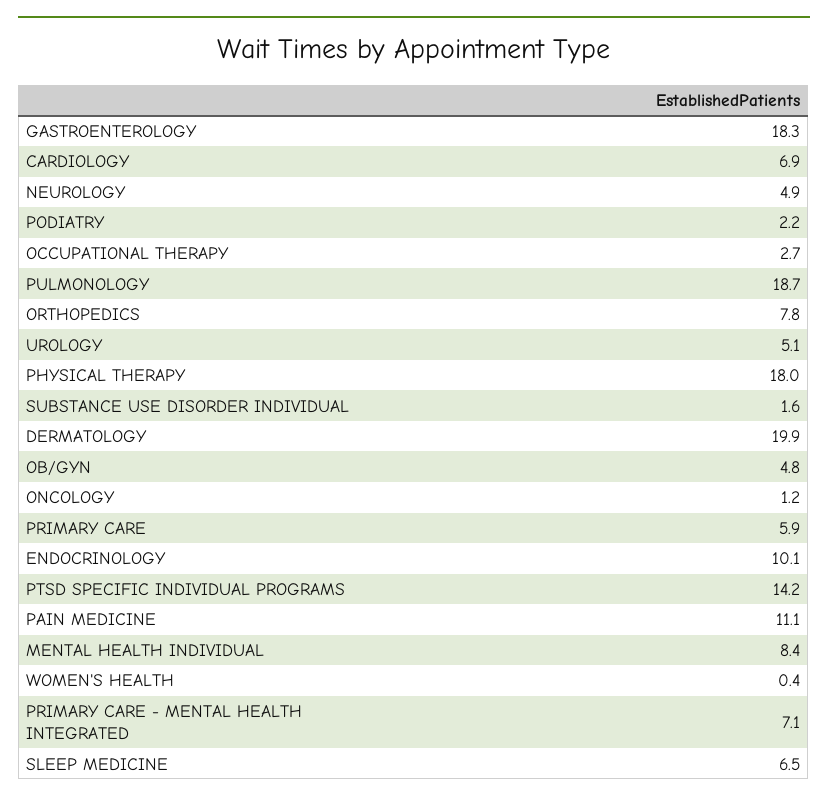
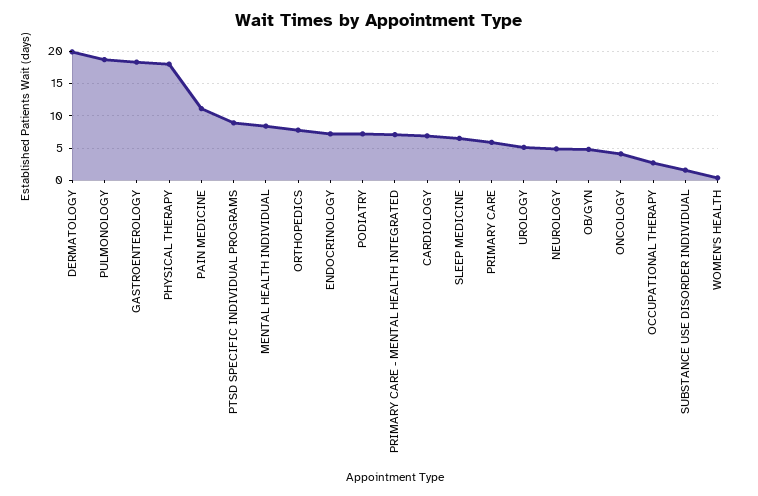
  {
    "GASTROENTEROLOGY": 18.3,
    "CARDIOLOGY": 6.9,
    "NEUROLOGY": 4.9,
-   "PODIATRY": 2.2,
+   "PODIATRY": 7,
    "OCCUPATIONAL THERAPY": 2.7,
    "PULMONOLOGY": 18.7,
    "ORTHOPEDICS": 7.8,
    "UROLOGY": 5.1,
    "PHYSICAL THERAPY": 18,
    "SUBSTANCE USE DISORDER INDIVIDUAL": 1.6,
    "DERMATOLOGY": 19.9,
    "OB/GYN": 4.8,
-   "ONCOLOGY": 1.2,
+   "ONCOLOGY": 4,
    "PRIMARY CARE": 5.9,
-   "ENDOCRINOLOGY": 10.1,
+   "ENDOCRINOLOGY": 7,
-   "PTSD SPECIFIC INDIVIDUAL PROGRAMS": 14.2,
+   "PTSD SPECIFIC INDIVIDUAL PROGRAMS": 9,
    "PAIN MEDICINE": 11.1,
    "MENTAL HEALTH INDIVIDUAL": 8.4,
    "WOMEN'S HEALTH": 0.4,
    "PRIMARY CARE - MENTAL HEALTH INTEGRATED": 7.1,
    "SLEEP MEDICINE": 6.5
  }

